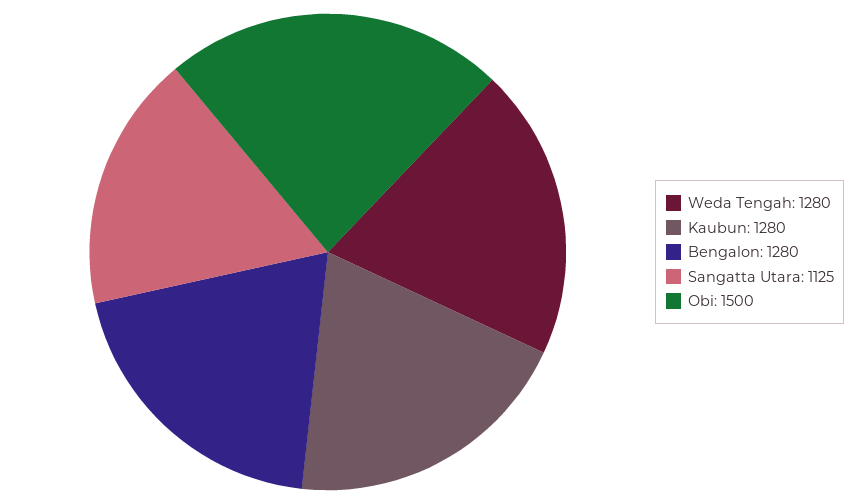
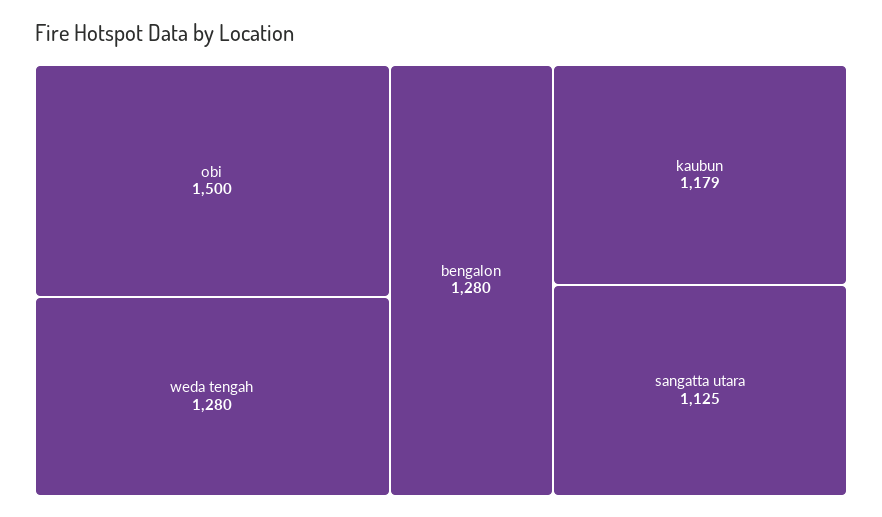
  {
    "Weda Tengah": 1280,
-   "Kaubun": 1280,
+   "Kaubun": 1179,
    "Bengalon": 1280,
    "Sangatta Utara": 1125,
    "Obi": 1500
  }

